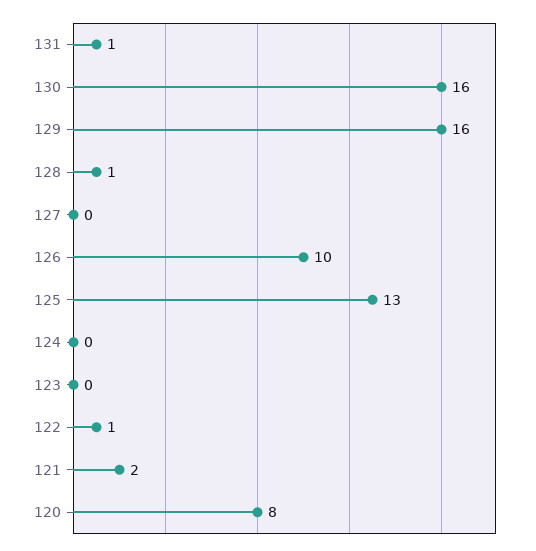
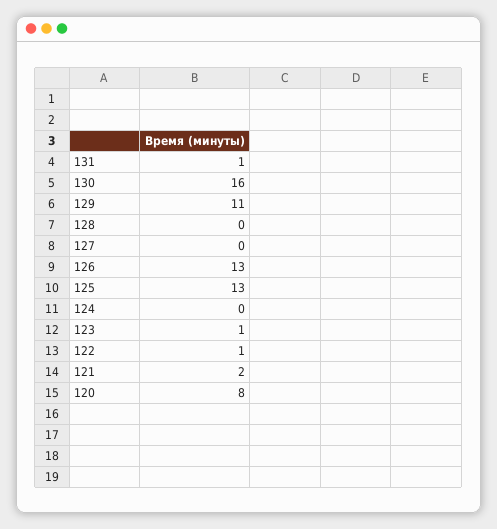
  {
    "131": 1,
    "130": 16,
-   "129": 16,
+   "129": 11,
-   "128": 1,
+   "128": 0,
    "127": 0,
-   "126": 10,
+   "126": 13,
    "125": 13,
    "124": 0,
-   "123": 0,
+   "123": 1,
    "122": 1,
    "121": 2,
    "120": 8
  }

